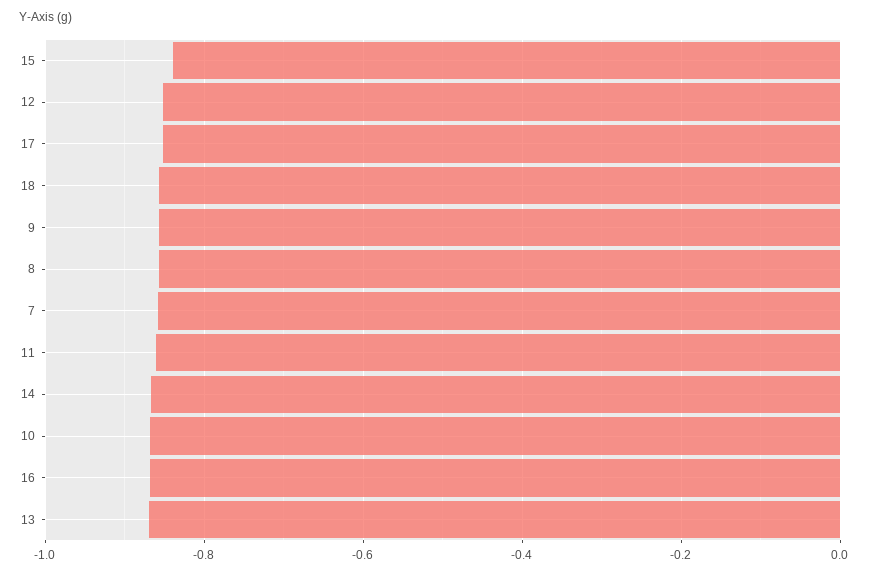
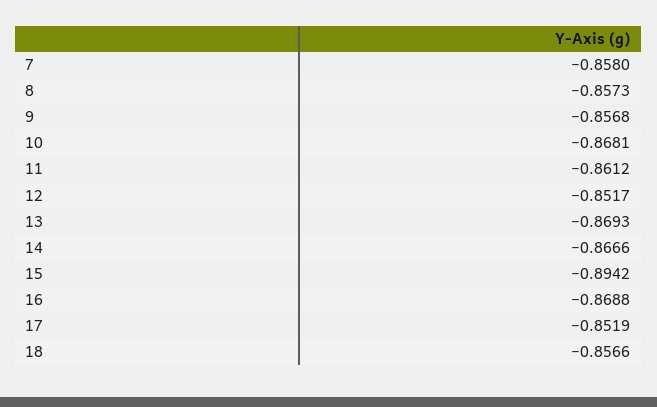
  {
-   "15": -0.84,
+   "15": -0.8942,
    "12": -0.8517,
    "17": -0.8519,
    "18": -0.8566,
    "9": -0.8568,
    "8": -0.8573,
    "7": -0.858,
    "11": -0.8612,
    "14": -0.8666,
    "10": -0.8681,
    "16": -0.8688,
    "13": -0.8693
  }

